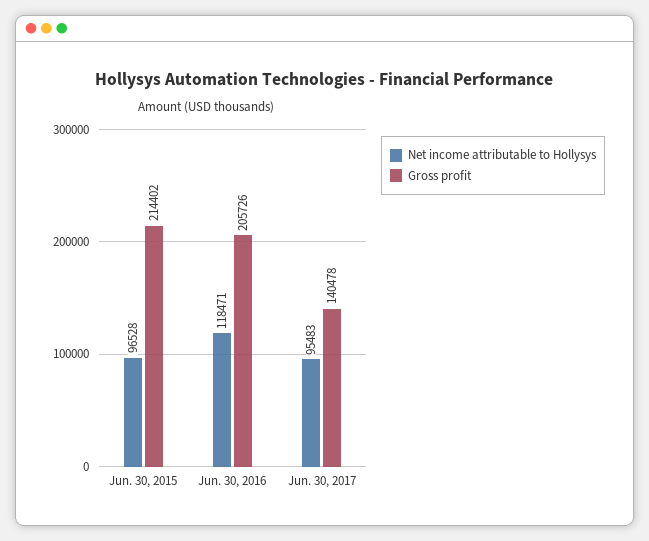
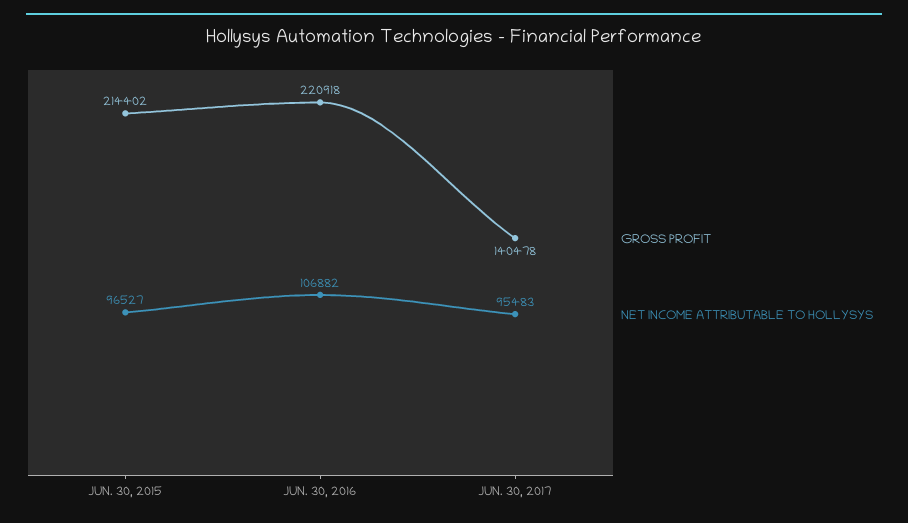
  {
    "Net income attributable to Hollysys": {
-     "Jun. 30, 2015": 96528,
+     "Jun. 30, 2015": 96527,
-     "Jun. 30, 2016": 118471,
+     "Jun. 30, 2016": 106882,
      "Jun. 30, 2017": 95483
    },
    "Gross profit": {
      "Jun. 30, 2015": 214402,
-     "Jun. 30, 2016": 205726,
+     "Jun. 30, 2016": 220918,
      "Jun. 30, 2017": 140478
    }
  }

